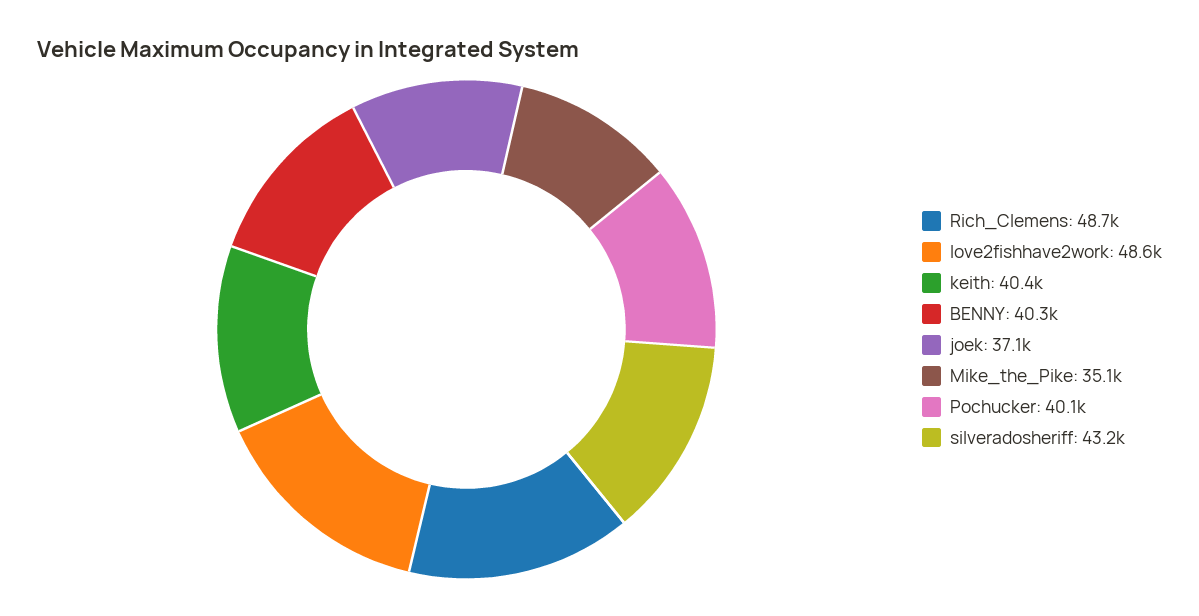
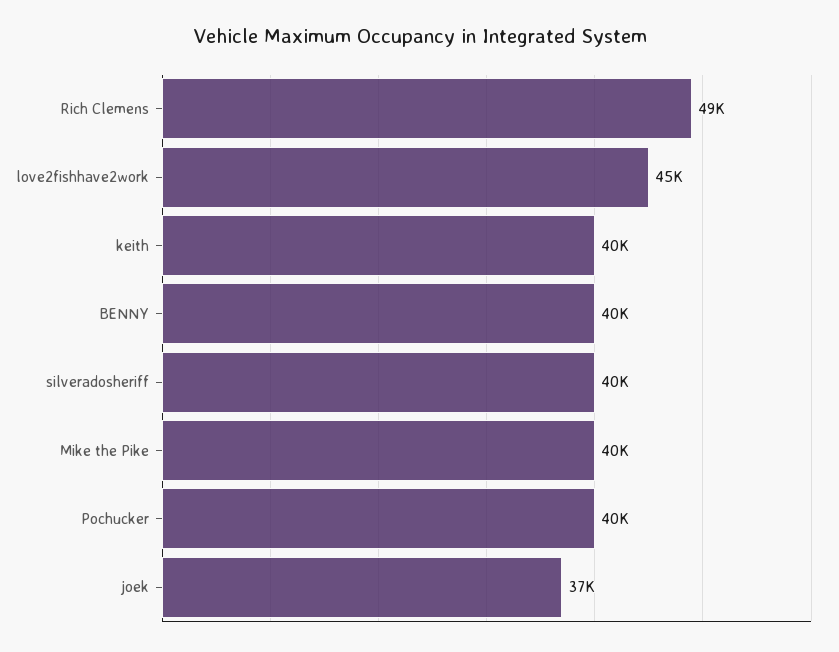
  {
    "Rich_Clemens": 48700,
-   "love2fishhave2work": 48600,
+   "love2fishhave2work": 45000,
    "keith": 40400,
    "BENNY": 40300,
    "joek": 37100,
-   "Mike_the_Pike": 35100,
+   "Mike_the_Pike": 40000,
    "Pochucker": 40100,
-   "silveradosheriff": 43200
+   "silveradosheriff": 40000
  }

